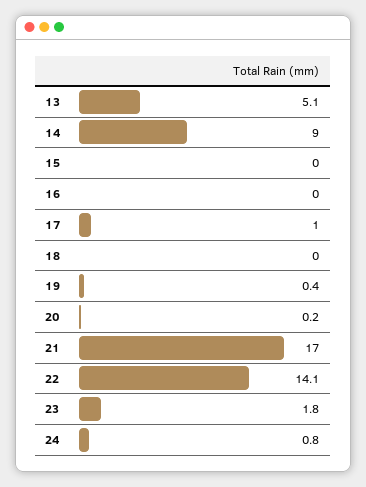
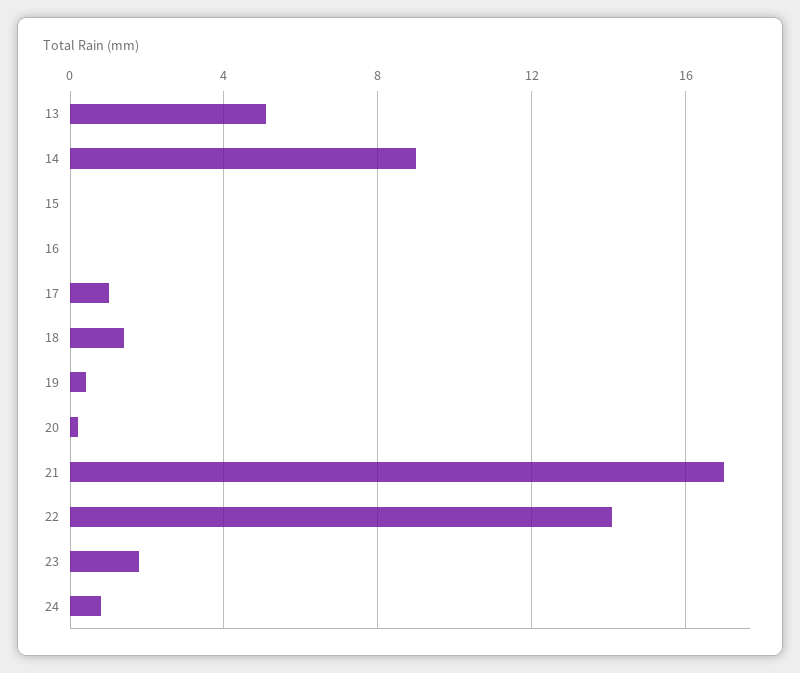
  {
    "13": 5.1,
    "14": 9,
    "15": 0,
    "16": 0,
    "17": 1,
-   "18": 0,
+   "18": 1.5,
    "19": 0.4,
    "20": 0.2,
    "21": 17,
    "22": 14.1,
    "23": 1.8,
    "24": 0.8
  }

